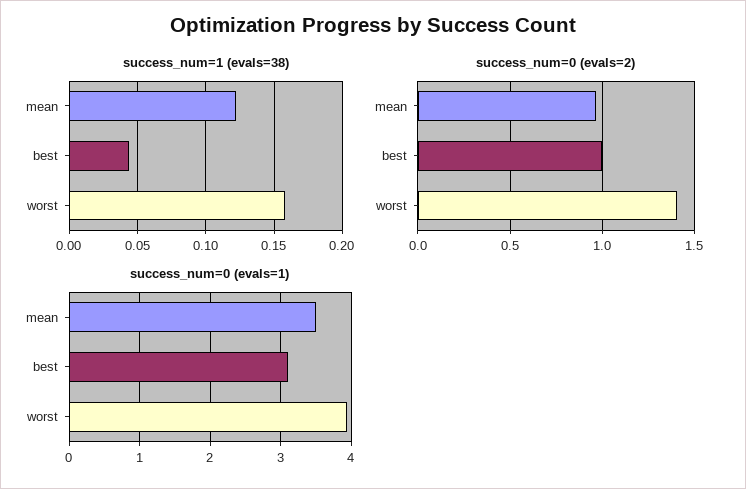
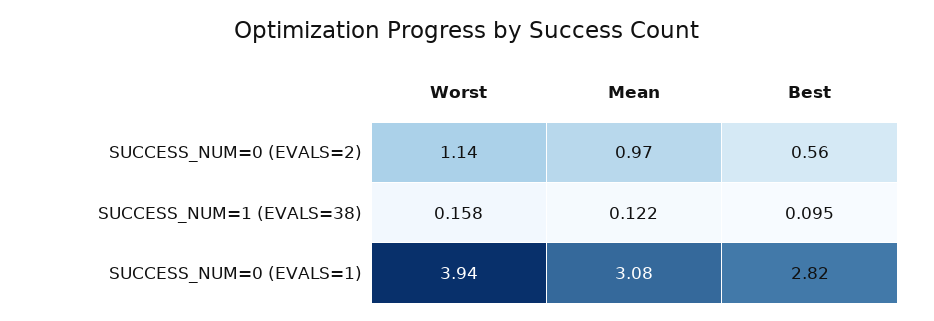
  {
    "success_num=1 (evals=38)": {
      "mean": 0.122,
-     "best": 0.045,
+     "best": 0.095,
      "worst": 0.158
    },
    "success_num=0 (evals=2)": {
      "mean": 0.97,
-     "best": 1,
+     "best": 0.56,
-     "worst": 1.4
+     "worst": 1.14
    },
    "success_num=0 (evals=1)": {
-     "mean": 3.5,
+     "mean": 3.08,
-     "best": 3.1,
+     "best": 2.82,
      "worst": 3.94
    }
  }

